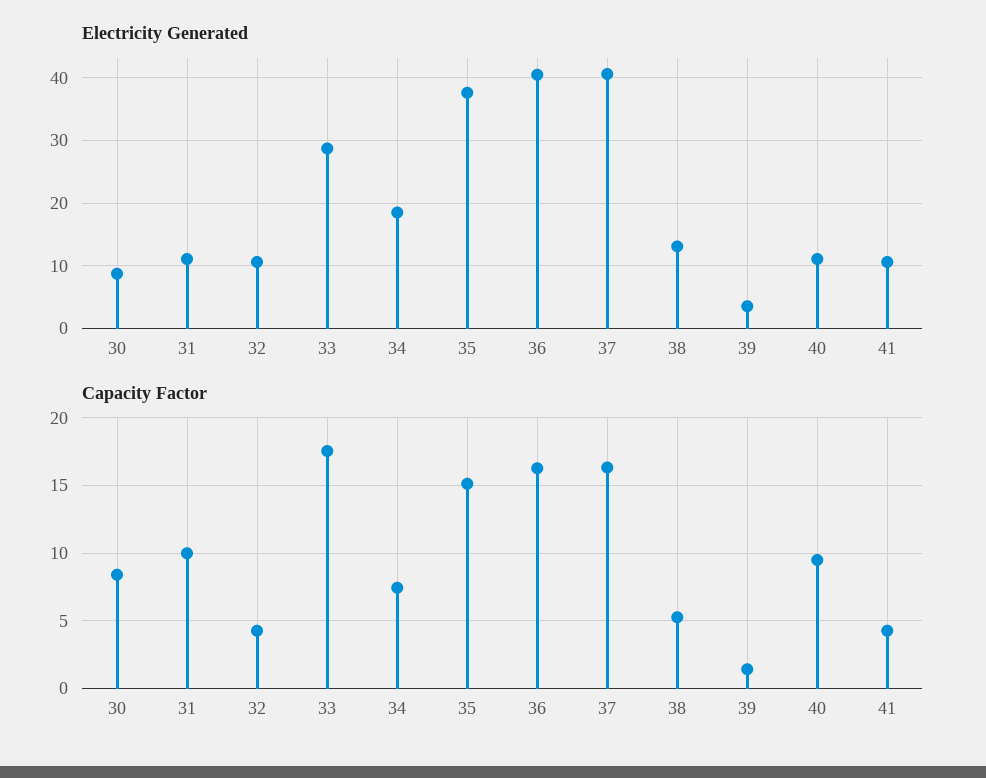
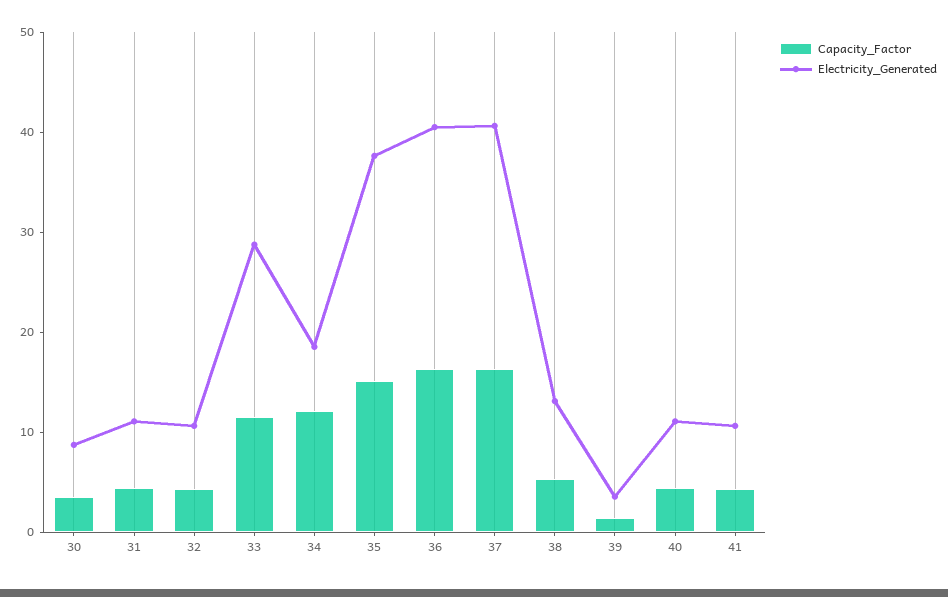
  {
    "Electricity Generated": {
      "30": 9,
      "31": 11,
      "32": 11,
      "33": 29,
      "34": 19,
      "35": 38,
      "36": 41,
      "37": 41,
      "38": 13,
      "39": 4,
      "40": 11,
      "41": 11
    },
    "Capacity Factor": {
-     "30": 8.5,
+     "30": 4,
-     "31": 10,
+     "31": 4,
      "32": 4.5,
-     "33": 17.5,
+     "33": 12,
-     "34": 7.5,
+     "34": 12,
      "35": 15,
      "36": 16.5,
      "37": 16.5,
      "38": 5.5,
      "39": 1.5,
-     "40": 9.5,
+     "40": 4,
      "41": 4.5
    }
  }

